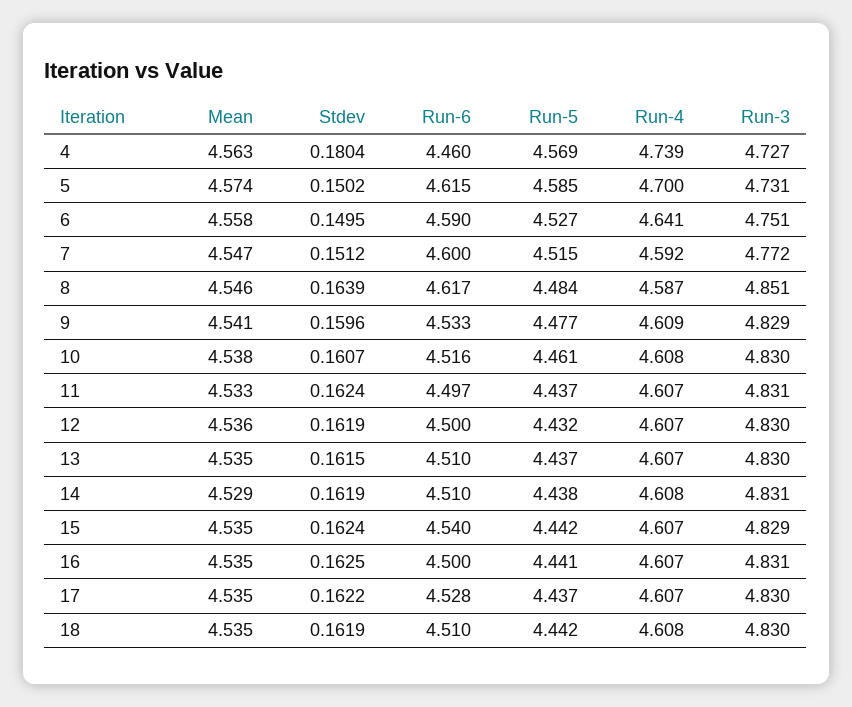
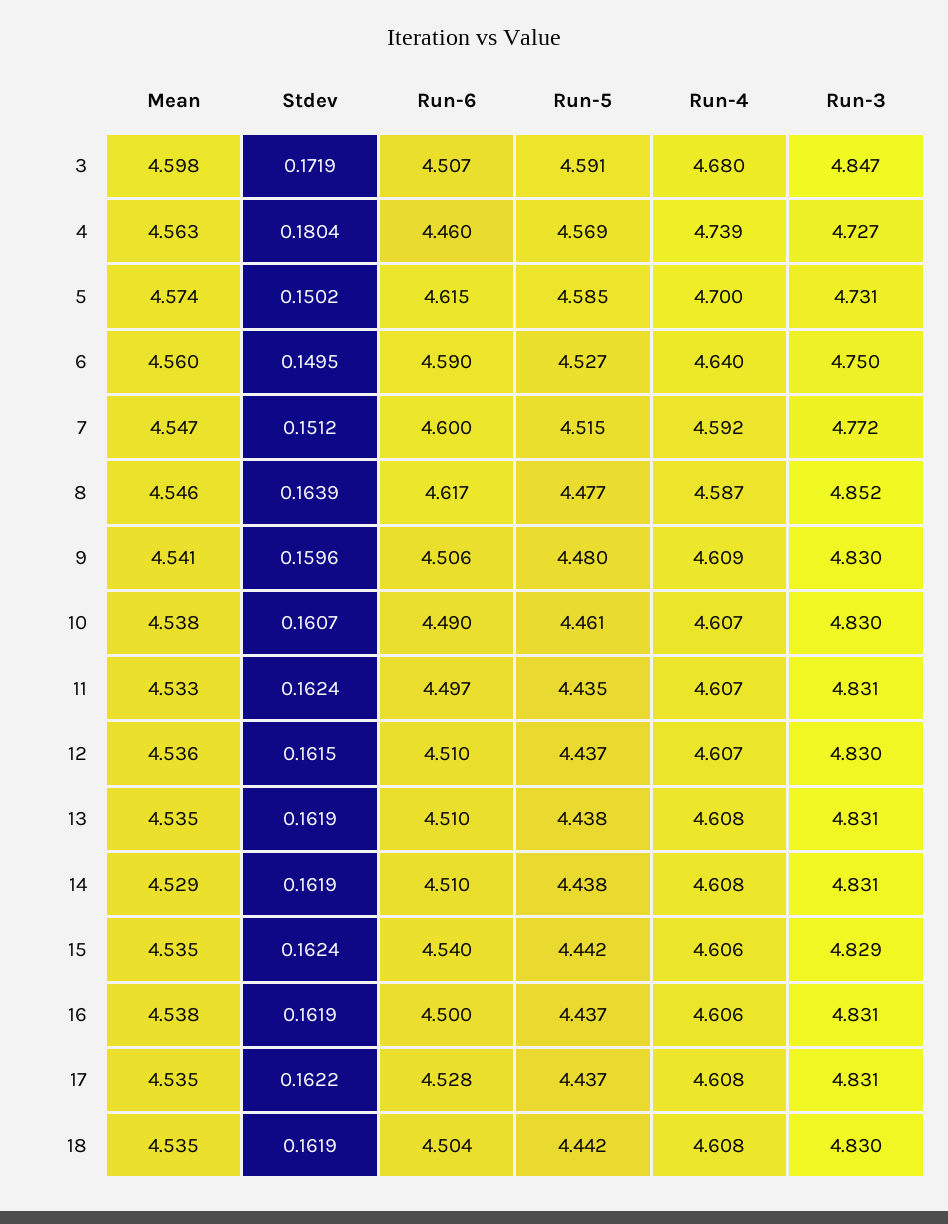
  {
    "Mean": {
      "4": 4.563,
      "5": 4.574,
-     "6": 4.558,
+     "6": 4.56,
      "7": 4.547,
      "8": 4.546,
      "9": 4.541,
      "10": 4.538,
      "11": 4.533,
      "12": 4.536,
      "13": 4.535,
      "14": 4.529,
      "15": 4.535,
-     "16": 4.535,
+     "16": 4.538,
      "17": 4.535,
-     "18": 4.535
+     "18": 4.535,
+     "3": 4.598
    },
    "Stdev": {
      "4": 0.1804,
      "5": 0.1502,
      "6": 0.1495,
      "7": 0.1512,
      "8": 0.1639,
      "9": 0.1596,
      "10": 0.1607,
      "11": 0.1624,
-     "12": 0.1619,
+     "12": 0.1615,
-     "13": 0.1615,
+     "13": 0.1619,
      "14": 0.1619,
      "15": 0.1624,
-     "16": 0.1625,
+     "16": 0.1619,
      "17": 0.1622,
-     "18": 0.1619
+     "18": 0.1619,
+     "3": 0.1719
    },
    "Run-6": {
      "4": 4.46,
      "5": 4.615,
      "6": 4.59,
      "7": 4.6,
      "8": 4.617,
-     "9": 4.533,
+     "9": 4.506,
-     "10": 4.516,
+     "10": 4.49,
      "11": 4.497,
-     "12": 4.5,
+     "12": 4.51,
      "13": 4.51,
      "14": 4.51,
      "15": 4.54,
      "16": 4.5,
      "17": 4.528,
-     "18": 4.51
+     "18": 4.504,
+     "3": 4.507
    },
    "Run-5": {
      "4": 4.569,
      "5": 4.585,
      "6": 4.527,
      "7": 4.515,
-     "8": 4.484,
+     "8": 4.477,
-     "9": 4.477,
+     "9": 4.48,
      "10": 4.461,
-     "11": 4.437,
+     "11": 4.435,
-     "12": 4.432,
+     "12": 4.437,
-     "13": 4.437,
+     "13": 4.438,
      "14": 4.438,
      "15": 4.442,
-     "16": 4.441,
+     "16": 4.437,
      "17": 4.437,
-     "18": 4.442
+     "18": 4.442,
+     "3": 4.591
    },
    "Run-4": {
      "4": 4.739,
      "5": 4.7,
-     "6": 4.641,
+     "6": 4.64,
      "7": 4.592,
      "8": 4.587,
      "9": 4.609,
-     "10": 4.608,
+     "10": 4.607,
      "11": 4.607,
      "12": 4.607,
-     "13": 4.607,
+     "13": 4.608,
      "14": 4.608,
-     "15": 4.607,
+     "15": 4.606,
-     "16": 4.607,
+     "16": 4.606,
-     "17": 4.607,
+     "17": 4.608,
-     "18": 4.608
+     "18": 4.608,
+     "3": 4.68
    },
    "Run-3": {
      "4": 4.727,
      "5": 4.731,
-     "6": 4.751,
+     "6": 4.75,
      "7": 4.772,
-     "8": 4.851,
+     "8": 4.852,
-     "9": 4.829,
+     "9": 4.83,
      "10": 4.83,
      "11": 4.831,
      "12": 4.83,
-     "13": 4.83,
+     "13": 4.831,
      "14": 4.831,
      "15": 4.829,
      "16": 4.831,
-     "17": 4.83,
+     "17": 4.831,
-     "18": 4.83
+     "18": 4.83,
+     "3": 4.847
    }
  }

